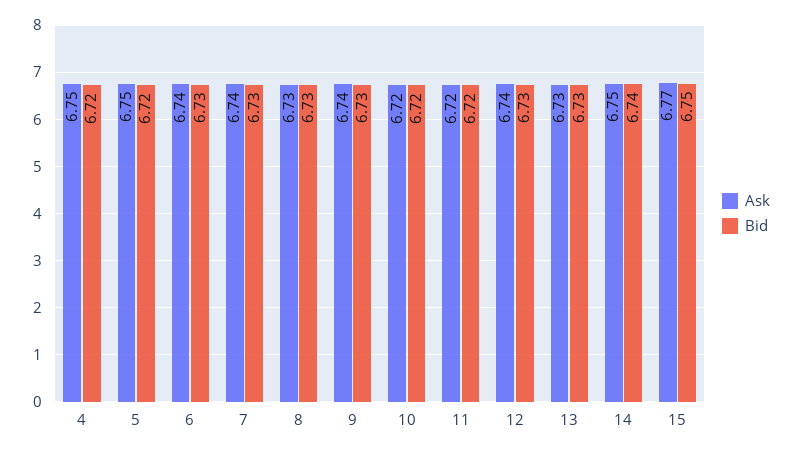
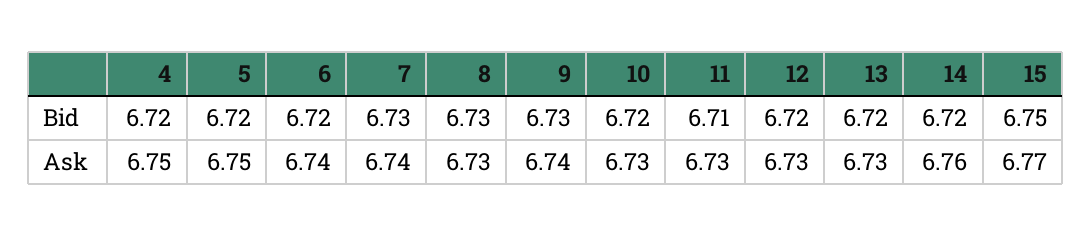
  {
    "Ask": {
      "4": 6.75,
      "5": 6.75,
      "6": 6.74,
      "7": 6.74,
      "8": 6.73,
      "9": 6.74,
-     "10": 6.72,
+     "10": 6.73,
-     "11": 6.72,
+     "11": 6.73,
-     "12": 6.74,
+     "12": 6.73,
      "13": 6.73,
-     "14": 6.75,
+     "14": 6.76,
      "15": 6.77
    },
    "Bid": {
      "4": 6.72,
      "5": 6.72,
-     "6": 6.73,
+     "6": 6.72,
      "7": 6.73,
      "8": 6.73,
      "9": 6.73,
      "10": 6.72,
-     "11": 6.72,
+     "11": 6.71,
-     "12": 6.73,
+     "12": 6.72,
-     "13": 6.73,
+     "13": 6.72,
-     "14": 6.74,
+     "14": 6.72,
      "15": 6.75
    }
  }

